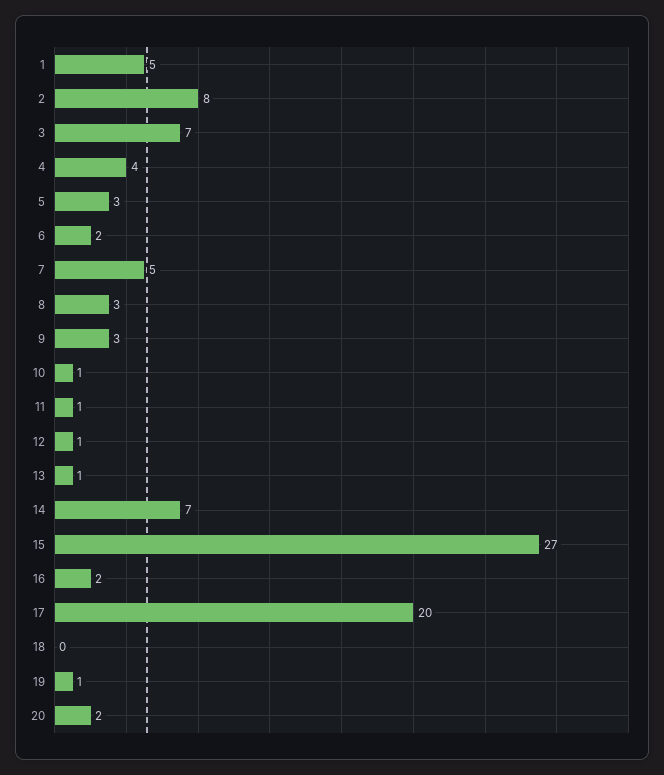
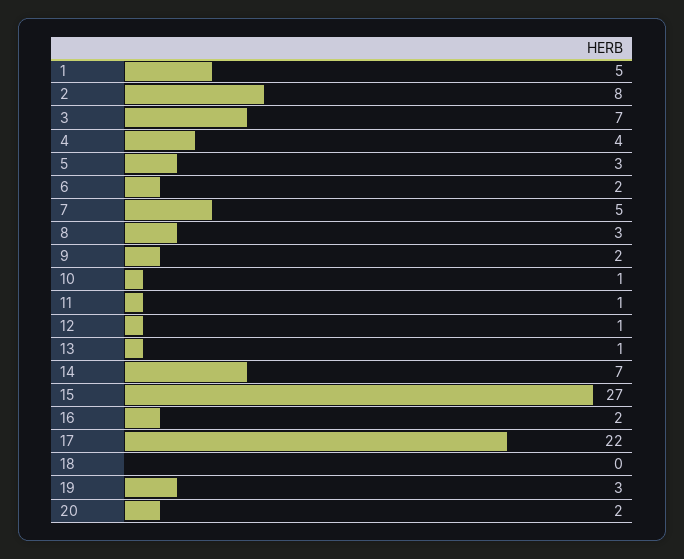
  {
    "1": 5,
    "2": 8,
    "3": 7,
    "4": 4,
    "5": 3,
    "6": 2,
    "7": 5,
    "8": 3,
-   "9": 3,
+   "9": 2,
    "10": 1,
    "11": 1,
    "12": 1,
    "13": 1,
    "14": 7,
    "15": 27,
    "16": 2,
-   "17": 20,
+   "17": 22,
    "18": 0,
-   "19": 1,
+   "19": 3,
    "20": 2
  }

